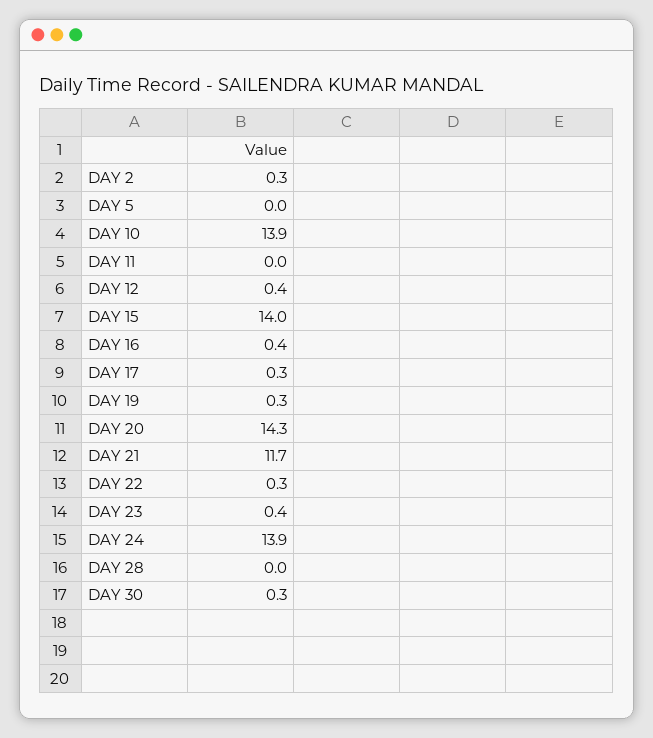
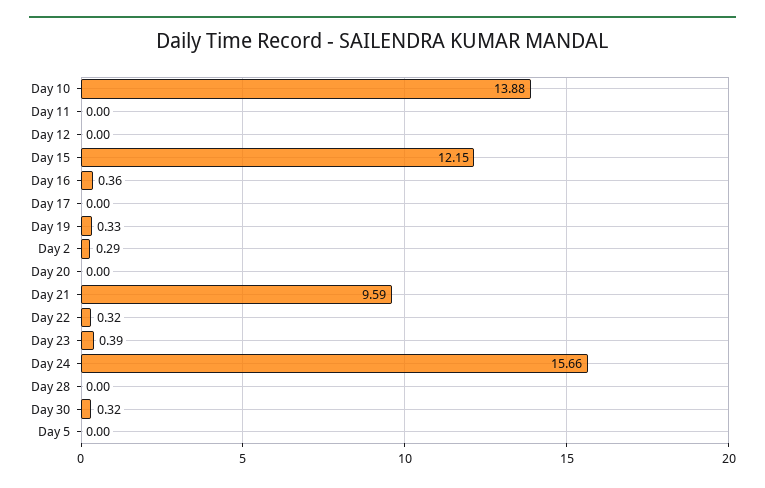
  {
    "DAY 2": 0.29,
    "DAY 5": 0,
    "DAY 10": 13.88,
    "DAY 11": 0,
-   "DAY 12": 0.4,
+   "DAY 12": 0,
-   "DAY 15": 14,
+   "DAY 15": 12.15,
    "DAY 16": 0.36,
-   "DAY 17": 0.3,
+   "DAY 17": 0,
    "DAY 19": 0.33,
-   "DAY 20": 14.3,
+   "DAY 20": 0,
-   "DAY 21": 11.7,
+   "DAY 21": 9.59,
    "DAY 22": 0.32,
    "DAY 23": 0.39,
-   "DAY 24": 13.9,
+   "DAY 24": 15.66,
    "DAY 28": 0,
    "DAY 30": 0.32
  }

